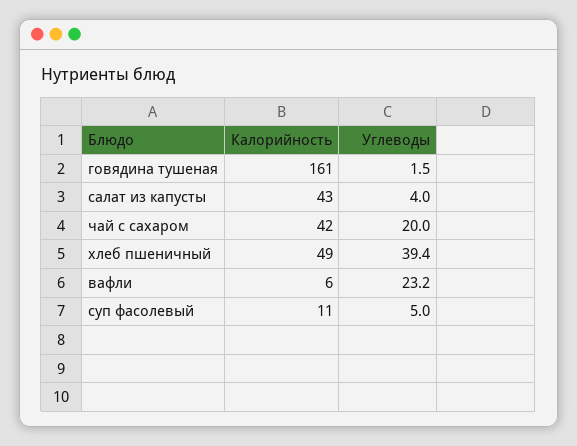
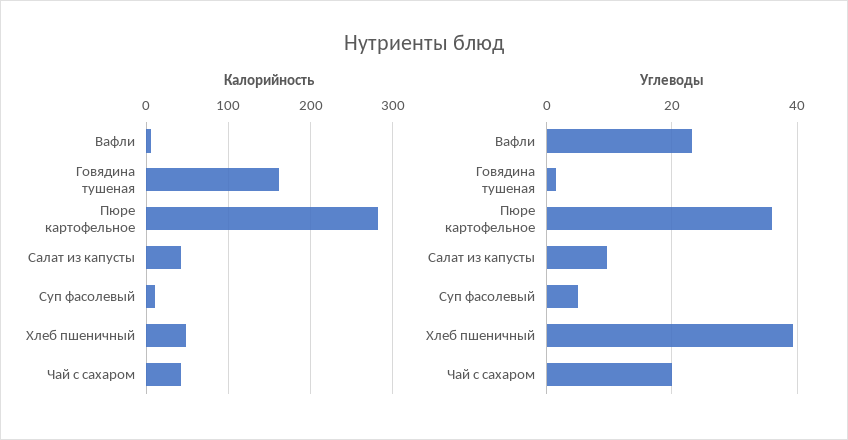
  {
    "Калорийность": {
      "говядина тушеная": 161,
      "салат из капусты": 43,
      "чай с сахаром": 42,
      "хлеб пшеничный": 49,
      "вафли": 6,
-     "суп фасолевый": 11
+     "суп фасолевый": 11,
+     "Пюре картофельное": 280
    },
    "Углеводы": {
      "говядина тушеная": 1.5,
-     "салат из капусты": 4,
+     "салат из капусты": 10,
      "чай с сахаром": 20,
      "хлеб пшеничный": 39.4,
      "вафли": 23.2,
-     "суп фасолевый": 5
+     "суп фасолевый": 5,
+     "Пюре картофельное": 36
    }
  }

